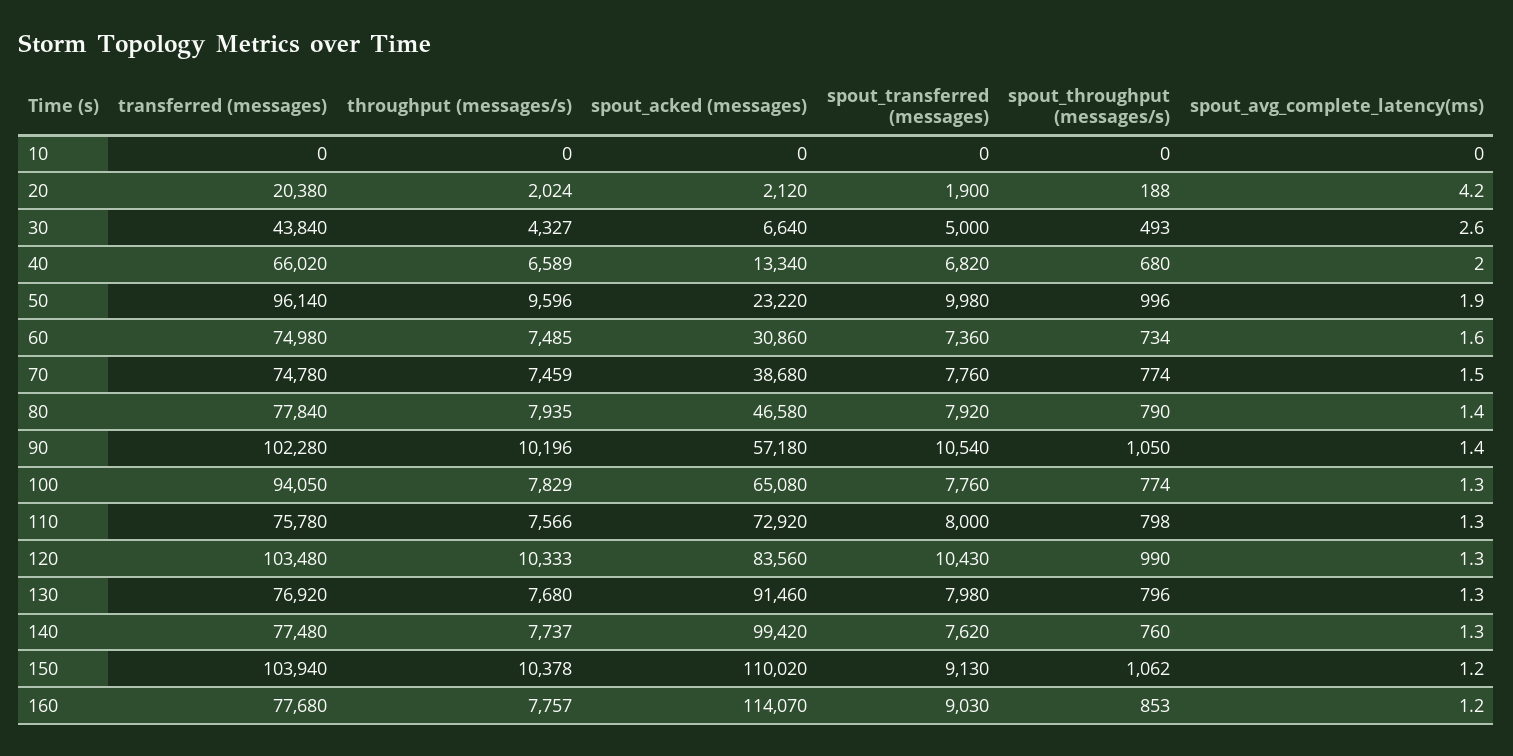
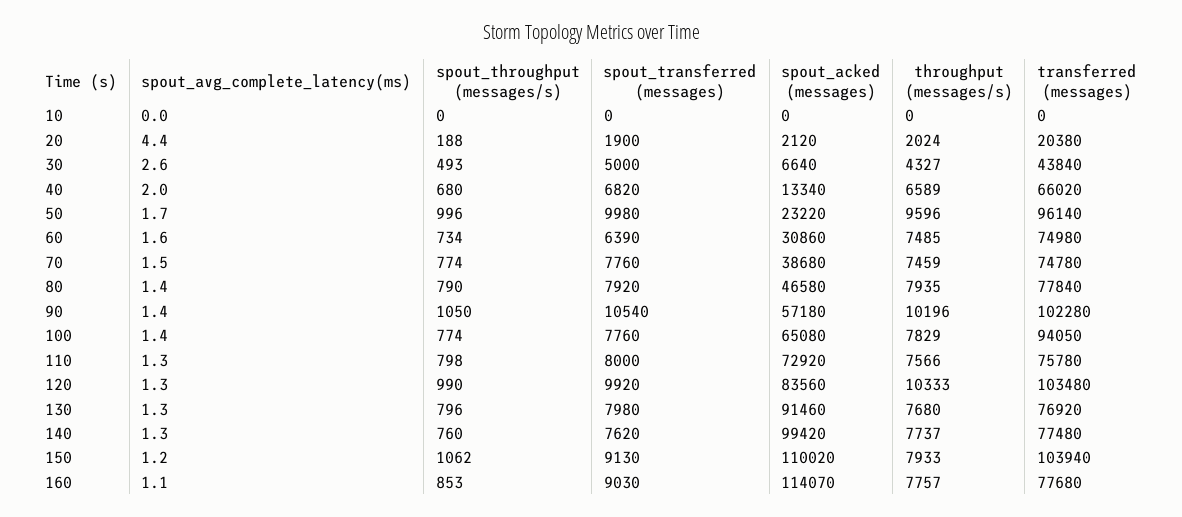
  {
    "transferred (messages)": {
      "10": 0,
      "20": 20380,
      "30": 43840,
      "40": 66020,
      "50": 96140,
      "60": 74980,
      "70": 74780,
      "80": 77840,
      "90": 102280,
      "100": 94050,
      "110": 75780,
      "120": 103480,
      "130": 76920,
      "140": 77480,
      "150": 103940,
      "160": 77680
    },
    "throughput (messages/s)": {
      "10": 0,
      "20": 2024,
      "30": 4327,
      "40": 6589,
      "50": 9596,
      "60": 7485,
      "70": 7459,
      "80": 7935,
      "90": 10196,
      "100": 7829,
      "110": 7566,
      "120": 10333,
      "130": 7680,
      "140": 7737,
-     "150": 10378,
+     "150": 7933,
      "160": 7757
    },
    "spout_acked (messages)": {
      "10": 0,
      "20": 2120,
      "30": 6640,
      "40": 13340,
      "50": 23220,
      "60": 30860,
      "70": 38680,
      "80": 46580,
      "90": 57180,
      "100": 65080,
      "110": 72920,
      "120": 83560,
      "130": 91460,
      "140": 99420,
      "150": 110020,
      "160": 114070
    },
    "spout_transferred (messages)": {
      "10": 0,
      "20": 1900,
      "30": 5000,
      "40": 6820,
      "50": 9980,
-     "60": 7360,
+     "60": 6390,
      "70": 7760,
      "80": 7920,
      "90": 10540,
      "100": 7760,
      "110": 8000,
-     "120": 10430,
+     "120": 9920,
      "130": 7980,
      "140": 7620,
      "150": 9130,
      "160": 9030
    },
    "spout_throughput (messages/s)": {
      "10": 0,
      "20": 188,
      "30": 493,
      "40": 680,
      "50": 996,
      "60": 734,
      "70": 774,
      "80": 790,
      "90": 1050,
      "100": 774,
      "110": 798,
      "120": 990,
      "130": 796,
      "140": 760,
      "150": 1062,
      "160": 853
    },
    "spout_avg_complete_latency(ms)": {
      "10": 0,
-     "20": 4.2,
+     "20": 4.4,
      "30": 2.6,
      "40": 2,
-     "50": 1.9,
+     "50": 1.7,
      "60": 1.6,
      "70": 1.5,
      "80": 1.4,
      "90": 1.4,
-     "100": 1.3,
+     "100": 1.4,
      "110": 1.3,
      "120": 1.3,
      "130": 1.3,
      "140": 1.3,
      "150": 1.2,
-     "160": 1.2
+     "160": 1.1
    }
  }

